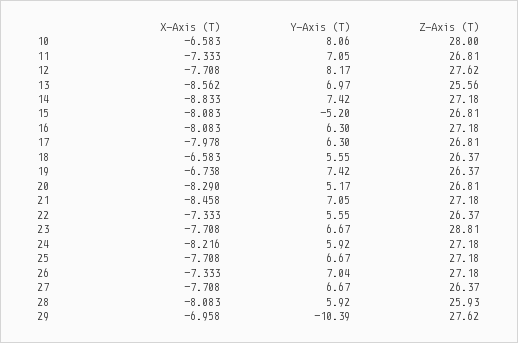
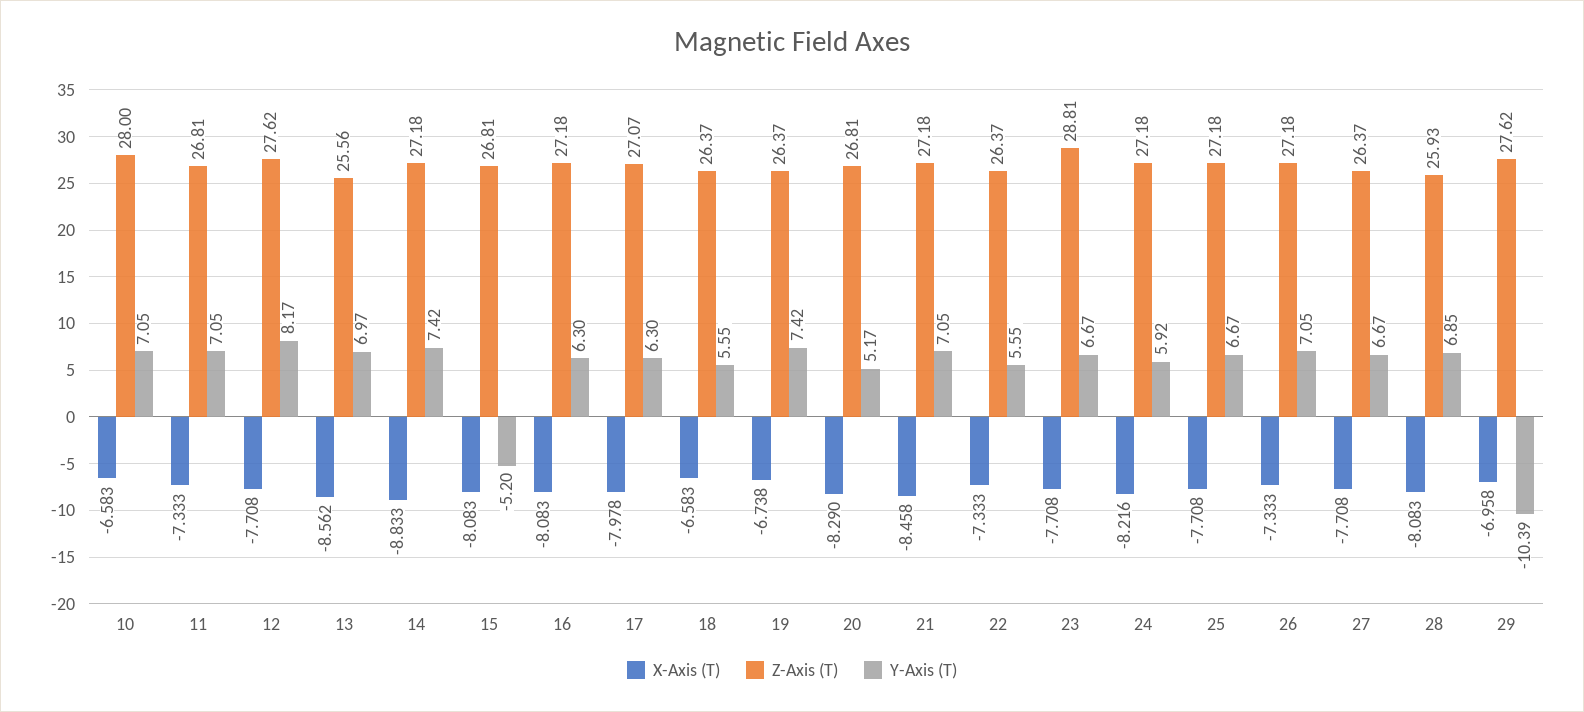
  {
    "X-Axis (T)": {
      "10": -6.583,
      "11": -7.333,
      "12": -7.708,
      "13": -8.562,
      "14": -8.833,
      "15": -8.083,
      "16": -8.083,
      "17": -7.978,
      "18": -6.583,
      "19": -6.738,
      "20": -8.29,
      "21": -8.458,
      "22": -7.333,
      "23": -7.708,
      "24": -8.216,
      "25": -7.708,
      "26": -7.333,
      "27": -7.708,
      "28": -8.083,
      "29": -6.958
    },
    "Y-Axis (T)": {
-     "10": 8.06,
+     "10": 7.05,
      "11": 7.05,
      "12": 8.17,
      "13": 6.97,
      "14": 7.42,
      "15": -5.2,
      "16": 6.3,
      "17": 6.3,
      "18": 5.55,
      "19": 7.42,
      "20": 5.17,
      "21": 7.05,
      "22": 5.55,
      "23": 6.67,
      "24": 5.92,
      "25": 6.67,
-     "26": 7.04,
+     "26": 7.05,
      "27": 6.67,
-     "28": 5.92,
+     "28": 6.85,
      "29": -10.39
    },
    "Z-Axis (T)": {
      "10": 28,
      "11": 26.81,
      "12": 27.62,
      "13": 25.56,
      "14": 27.18,
      "15": 26.81,
      "16": 27.18,
-     "17": 26.81,
+     "17": 27.07,
      "18": 26.37,
      "19": 26.37,
      "20": 26.81,
      "21": 27.18,
      "22": 26.37,
      "23": 28.81,
      "24": 27.18,
      "25": 27.18,
      "26": 27.18,
      "27": 26.37,
      "28": 25.93,
      "29": 27.62
    }
  }

